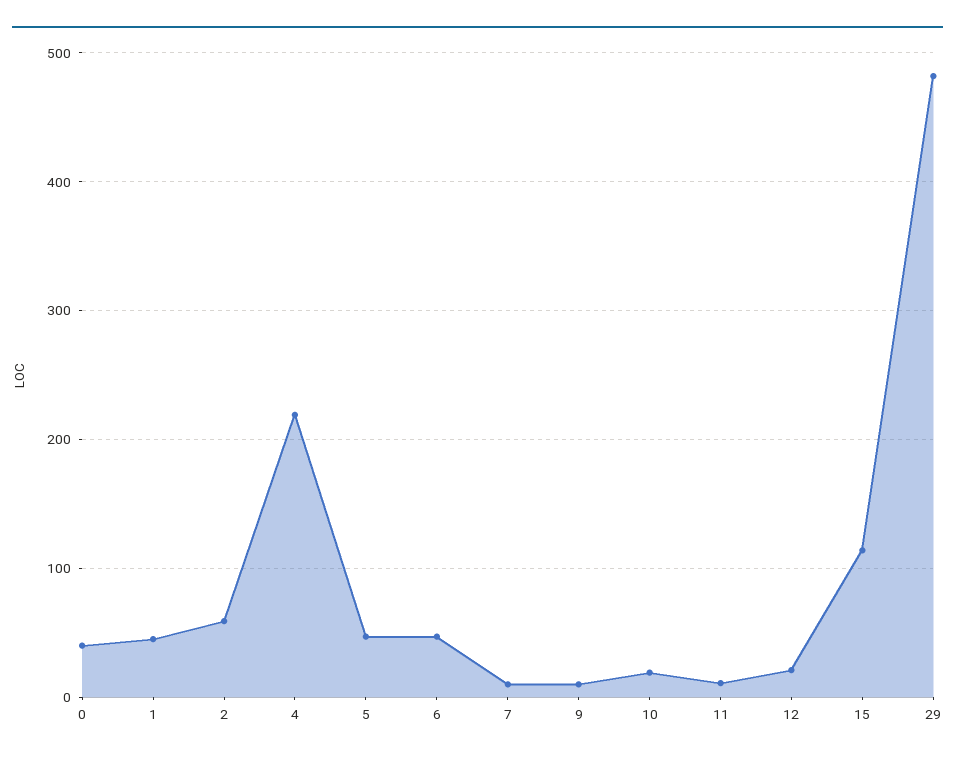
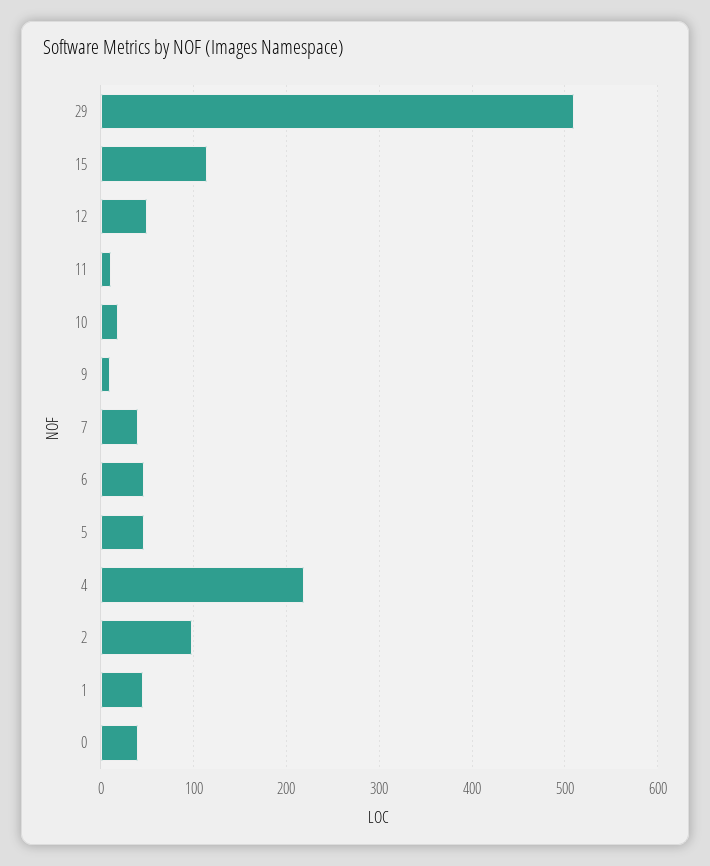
  {
    "0": 40,
    "1": 50,
-   "2": 60,
+   "2": 100,
    "4": 220,
    "5": 50,
    "6": 50,
-   "7": 10,
+   "7": 40,
    "9": 10,
    "10": 20,
    "11": 10,
-   "12": 20,
+   "12": 50,
    "15": 110,
-   "29": 480
+   "29": 510
  }

